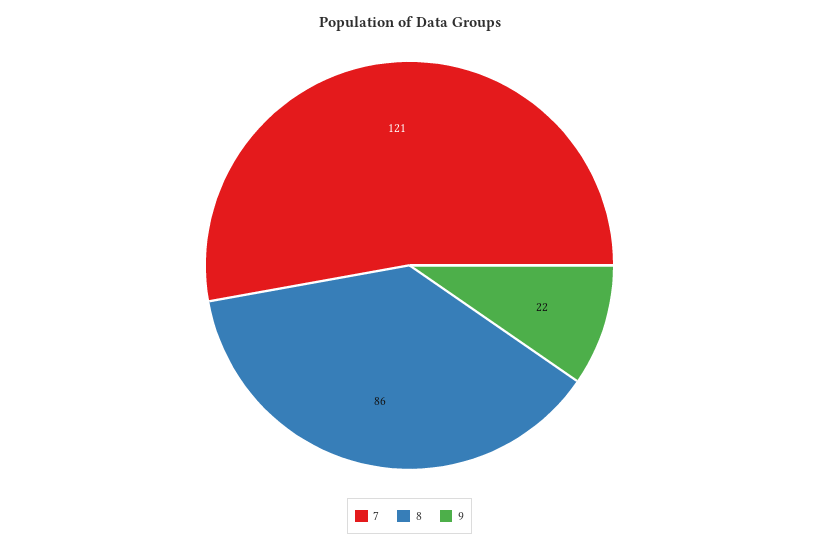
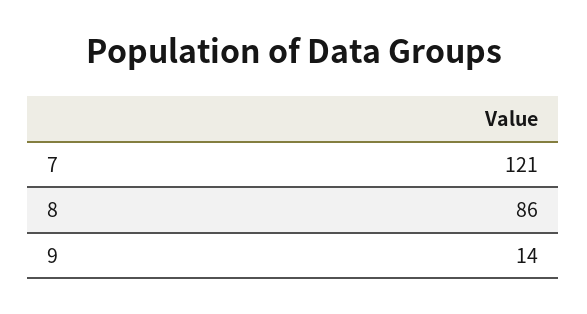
  {
    "7": 121,
    "8": 86,
-   "9": 22
+   "9": 14
  }

